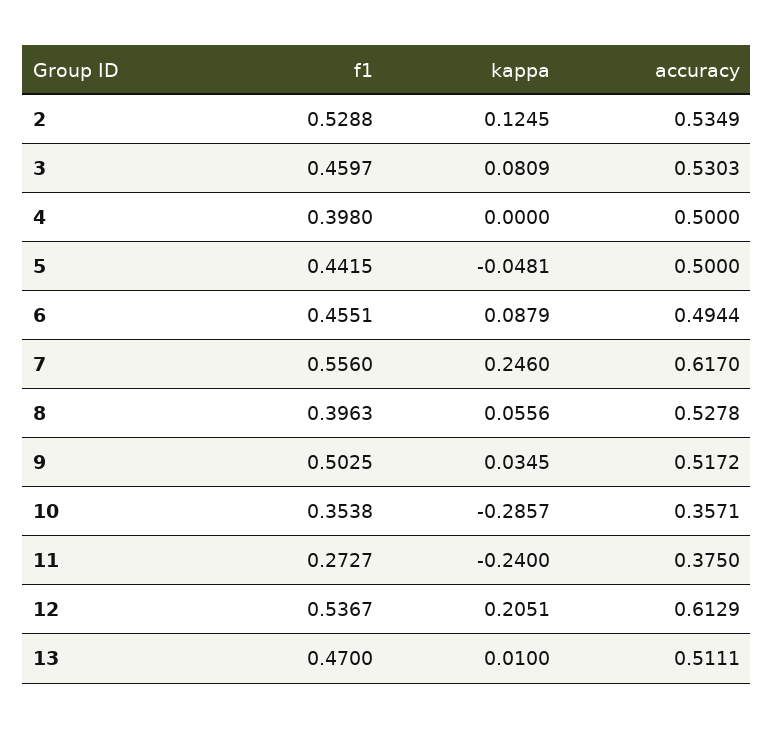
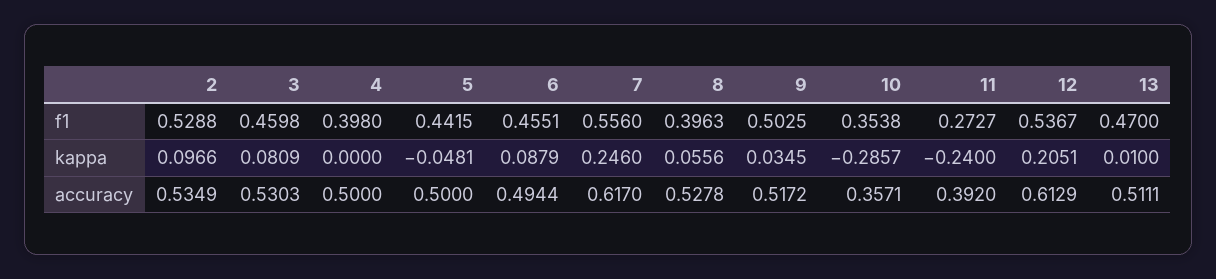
  {
    "f1": {
      "2": 0.5288,
-     "3": 0.4597,
+     "3": 0.4598,
      "4": 0.398,
      "5": 0.4415,
      "6": 0.4551,
      "7": 0.556,
      "8": 0.3963,
      "9": 0.5025,
      "10": 0.3538,
      "11": 0.2727,
      "12": 0.5367,
      "13": 0.47
    },
    "kappa": {
-     "2": 0.1245,
+     "2": 0.0966,
      "3": 0.0809,
      "4": 0,
      "5": -0.0481,
      "6": 0.0879,
      "7": 0.246,
      "8": 0.0556,
      "9": 0.0345,
      "10": -0.2857,
      "11": -0.24,
      "12": 0.2051,
      "13": 0.01
    },
    "accuracy": {
      "2": 0.5349,
      "3": 0.5303,
      "4": 0.5,
      "5": 0.5,
      "6": 0.4944,
      "7": 0.617,
      "8": 0.5278,
      "9": 0.5172,
      "10": 0.3571,
-     "11": 0.375,
+     "11": 0.392,
      "12": 0.6129,
      "13": 0.5111
    }
  }

